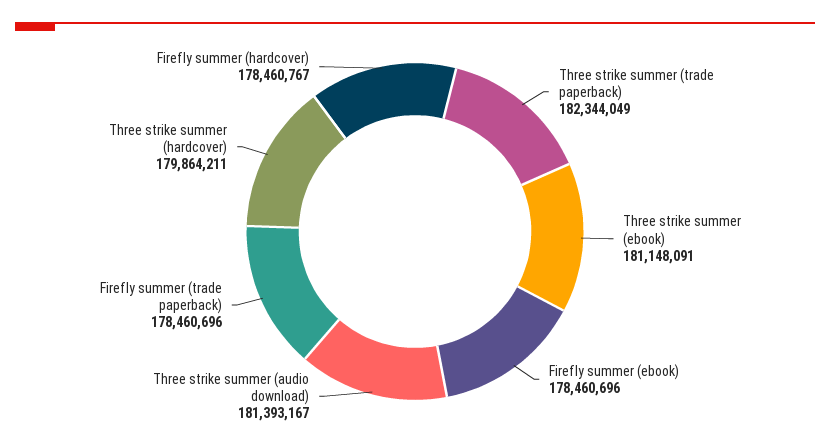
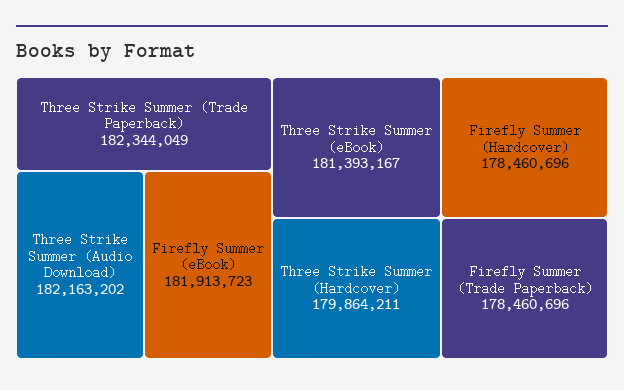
  {
    "Three strike summer (trade paperback)": 182344049,
-   "Three strike summer (ebook)": 181148091,
+   "Three strike summer (ebook)": 181393167,
-   "Firefly summer (ebook)": 178460696,
+   "Firefly summer (ebook)": 181913723,
-   "Three strike summer (audio download)": 181393167,
+   "Three strike summer (audio download)": 182163202,
    "Firefly summer (trade paperback)": 178460696,
    "Three strike summer (hardcover)": 179864211,
-   "Firefly summer (hardcover)": 178460767
+   "Firefly summer (hardcover)": 178460696
  }

